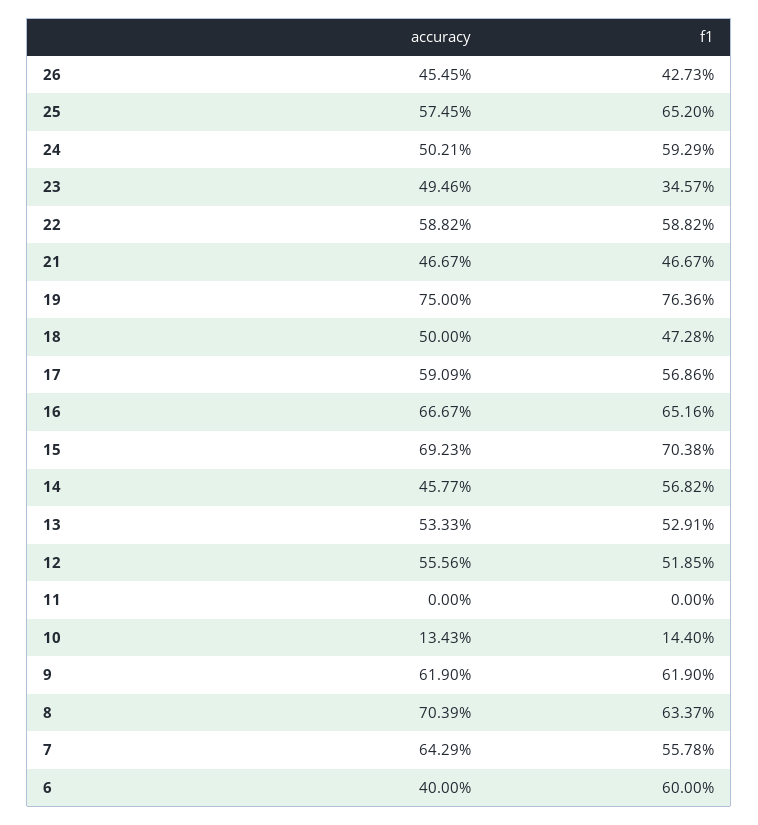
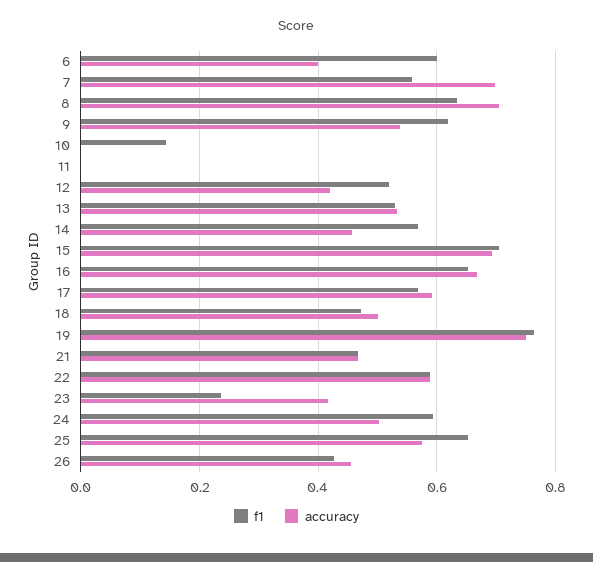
  {
    "accuracy": {
      "26": 0.4545,
      "25": 0.5745,
      "24": 0.5021,
-     "23": 0.4946,
+     "23": 0.42,
      "22": 0.5882,
      "21": 0.4667,
      "19": 0.75,
      "18": 0.5,
      "17": 0.5909,
      "16": 0.6667,
      "15": 0.6923,
      "14": 0.4577,
      "13": 0.5333,
-     "12": 0.5556,
+     "12": 0.42,
      "11": 0,
-     "10": 0.1343,
+     "10": 0,
-     "9": 0.619,
+     "9": 0.54,
      "8": 0.7039,
-     "7": 0.6429,
+     "7": 0.7,
      "6": 0.4
    },
    "f1": {
      "26": 0.4273,
      "25": 0.652,
      "24": 0.5929,
-     "23": 0.3457,
+     "23": 0.24,
      "22": 0.5882,
      "21": 0.4667,
      "19": 0.7636,
      "18": 0.4728,
      "17": 0.5686,
      "16": 0.6516,
      "15": 0.7038,
      "14": 0.5682,
      "13": 0.5291,
      "12": 0.5185,
      "11": 0,
      "10": 0.144,
      "9": 0.619,
      "8": 0.6337,
      "7": 0.5578,
      "6": 0.6
    }
  }

